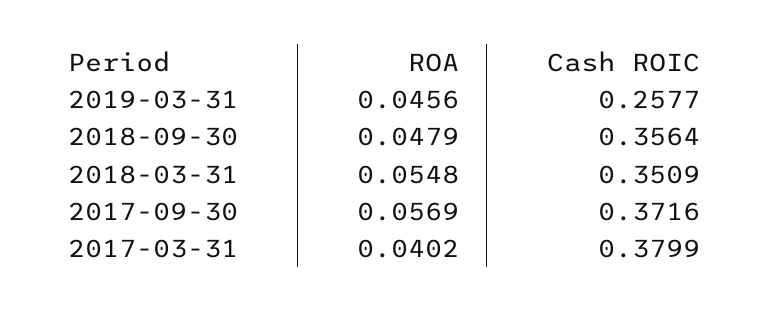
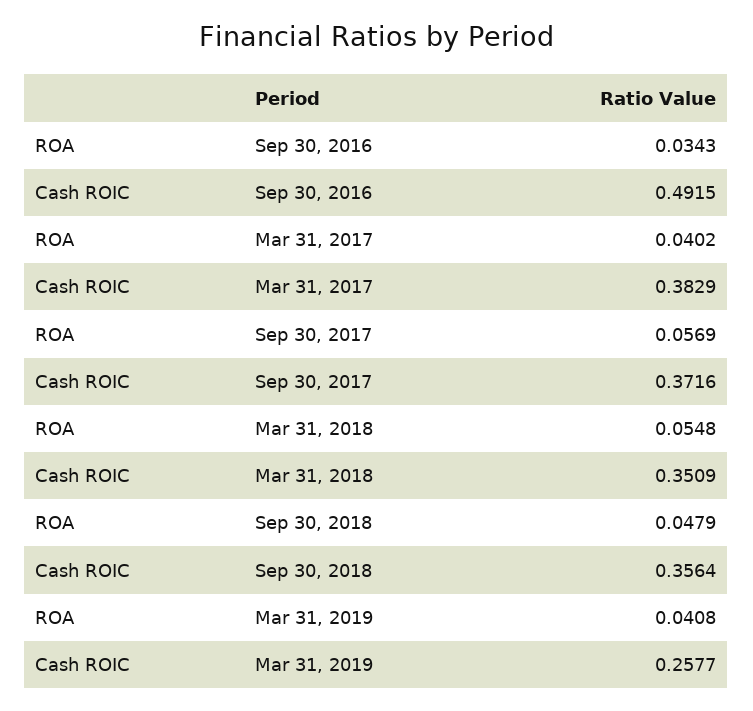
  {
    "ROA": {
-     "2019-03-31": 0.0456,
+     "2019-03-31": 0.0408,
      "2018-09-30": 0.0479,
      "2018-03-31": 0.0548,
      "2017-09-30": 0.0569,
-     "2017-03-31": 0.0402
+     "2017-03-31": 0.0402,
+     "Sep 30, 2016": 0.0343
    },
    "Cash ROIC": {
      "2019-03-31": 0.2577,
      "2018-09-30": 0.3564,
      "2018-03-31": 0.3509,
      "2017-09-30": 0.3716,
-     "2017-03-31": 0.3799
+     "2017-03-31": 0.3829,
+     "Sep 30, 2016": 0.4915
    }
  }

